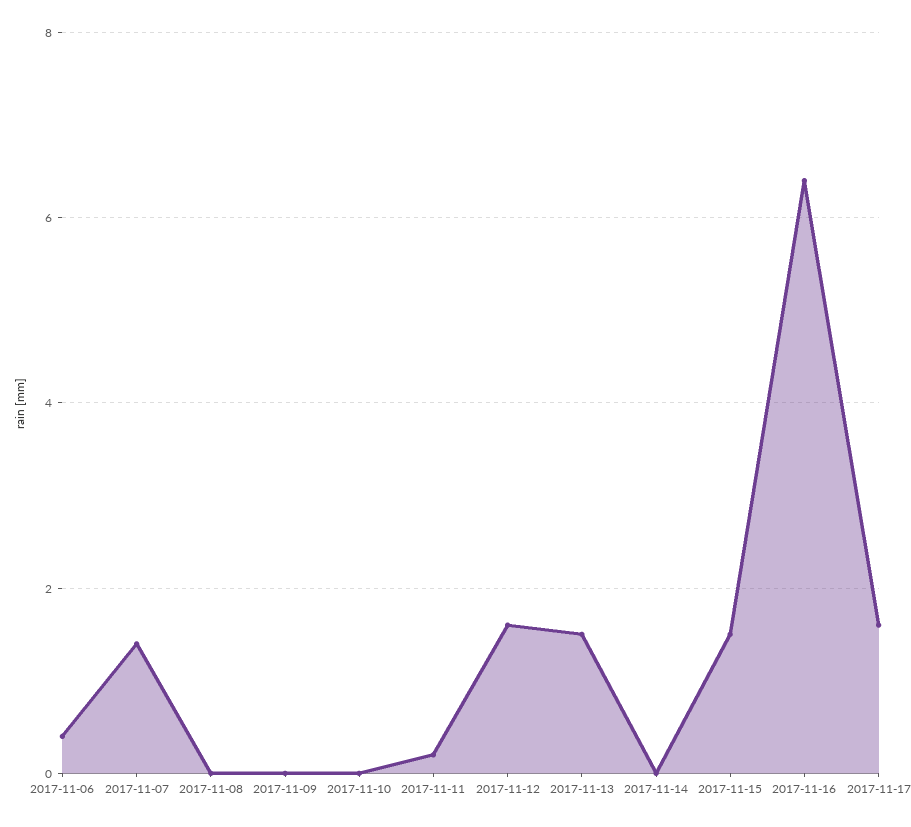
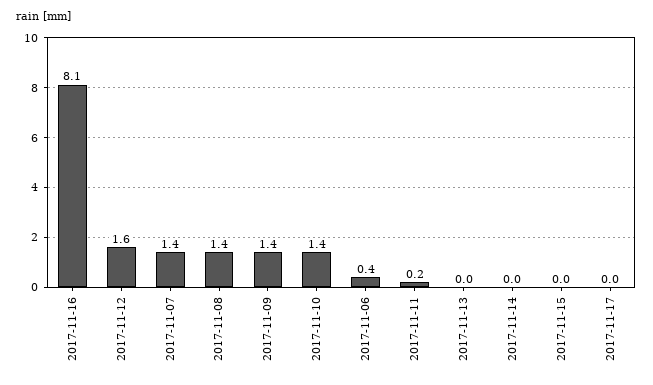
  {
    "2017-11-06": 0.4,
    "2017-11-07": 1.4,
-   "2017-11-08": 0,
+   "2017-11-08": 1.4,
-   "2017-11-09": 0,
+   "2017-11-09": 1.4,
-   "2017-11-10": 0,
+   "2017-11-10": 1.4,
    "2017-11-11": 0.2,
    "2017-11-12": 1.6,
-   "2017-11-13": 1.5,
+   "2017-11-13": 0,
    "2017-11-14": 0,
-   "2017-11-15": 1.5,
+   "2017-11-15": 0,
-   "2017-11-16": 6.5,
+   "2017-11-16": 8.1,
-   "2017-11-17": 1.5
+   "2017-11-17": 0
  }

